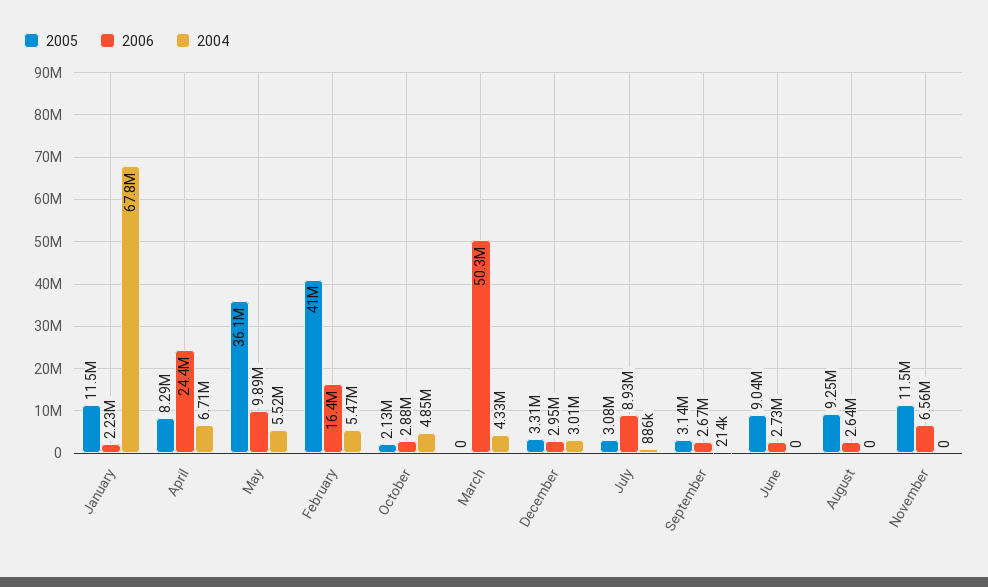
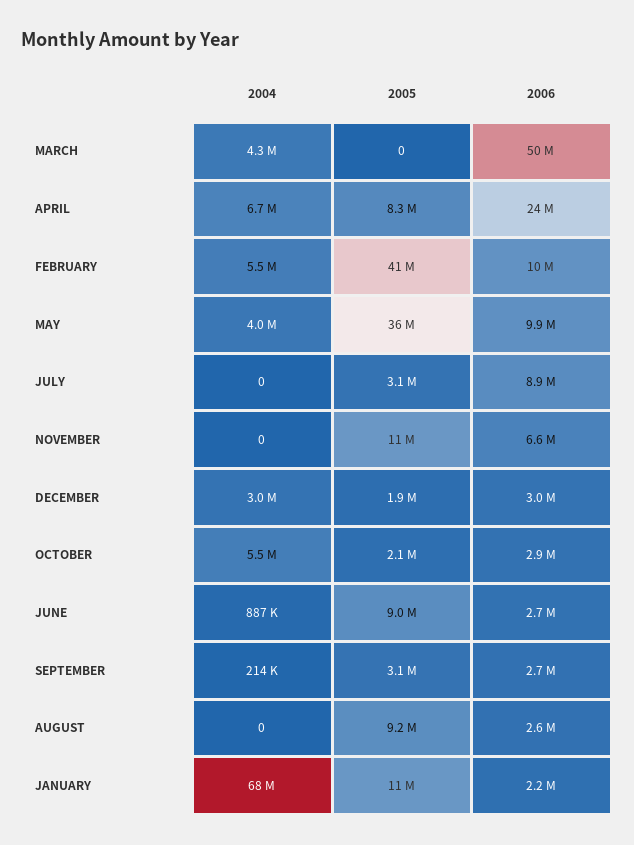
  {
    "2005": {
      "January": 11500000,
      "April": 8290000,
      "May": 36100000,
      "February": 41000000,
      "October": 2130000,
      "March": 0,
-     "December": 3310000,
+     "December": 1900000,
      "July": 3080000,
      "September": 3140000,
      "June": 9040000,
      "August": 9250000,
      "November": 11500000
    },
    "2006": {
      "January": 2230000,
      "April": 24400000,
      "May": 9890000,
-     "February": 16400000,
+     "February": 10000000,
      "October": 2880000,
      "March": 50300000,
      "December": 2950000,
      "July": 8930000,
      "September": 2670000,
      "June": 2730000,
      "August": 2640000,
      "November": 6560000
    },
    "2004": {
      "January": 67800000,
      "April": 6710000,
-     "May": 5520000,
+     "May": 4000000,
      "February": 5470000,
-     "October": 4850000,
+     "October": 5500000,
      "March": 4330000,
      "December": 3010000,
-     "July": 886000,
+     "July": 0,
      "September": 214000,
-     "June": 0,
+     "June": 887000,
      "August": 0,
      "November": 0
    }
  }

